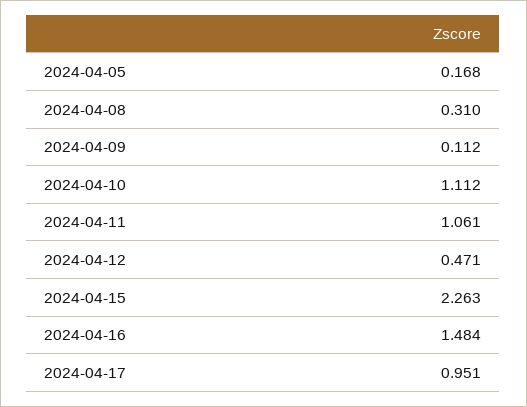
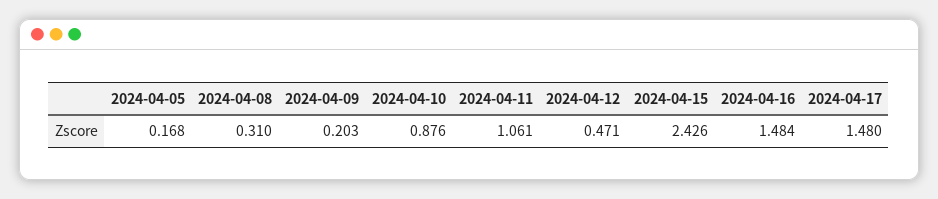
  {
    "2024-04-05": 0.168,
    "2024-04-08": 0.31,
-   "2024-04-09": 0.112,
+   "2024-04-09": 0.203,
-   "2024-04-10": 1.112,
+   "2024-04-10": 0.876,
    "2024-04-11": 1.061,
    "2024-04-12": 0.471,
-   "2024-04-15": 2.263,
+   "2024-04-15": 2.426,
    "2024-04-16": 1.484,
-   "2024-04-17": 0.951
+   "2024-04-17": 1.48
  }

